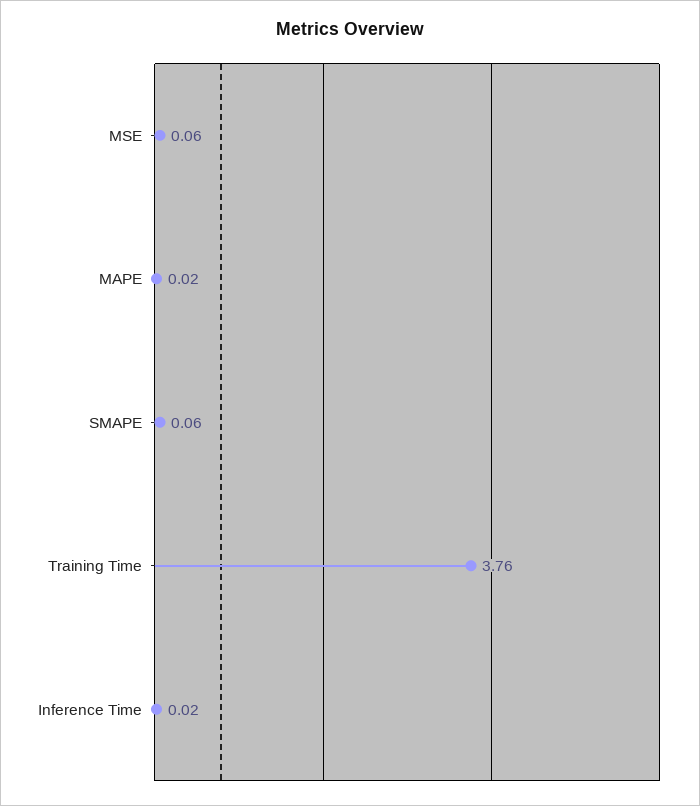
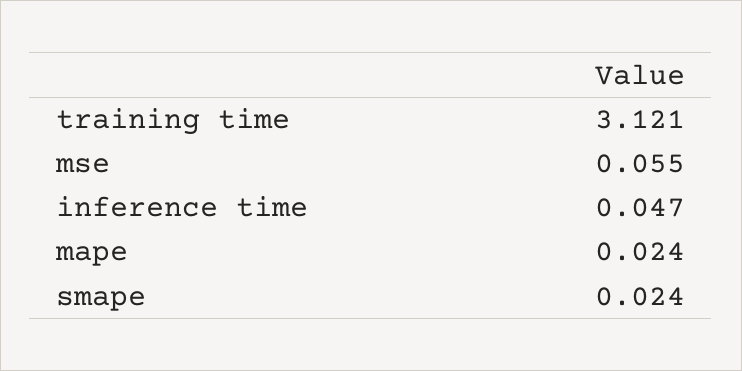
  {
    "MSE": 0.055,
    "MAPE": 0.024,
-   "SMAPE": 0.06,
+   "SMAPE": 0.024,
-   "Training Time": 3.76,
+   "Training Time": 3.121,
-   "Inference Time": 0.02
+   "Inference Time": 0.047
  }

